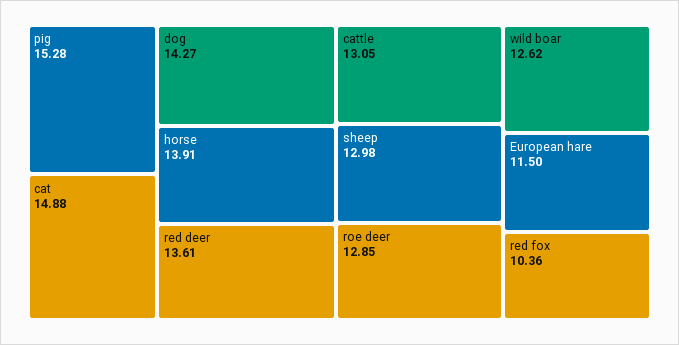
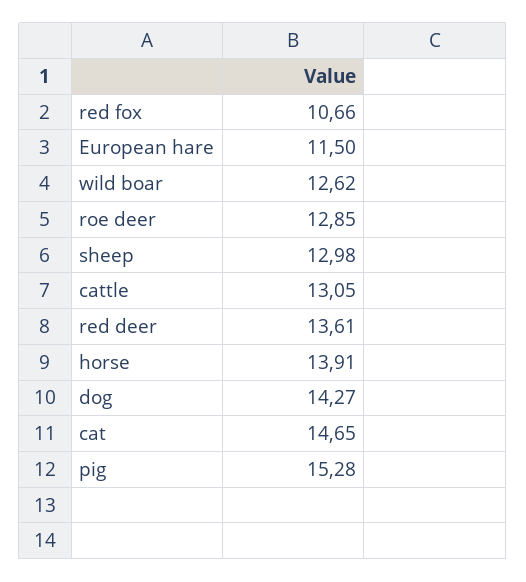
  {
    "pig": 15.28,
-   "cat": 14.88,
+   "cat": 14.65,
    "dog": 14.27,
    "horse": 13.91,
    "red deer": 13.61,
    "cattle": 13.05,
    "sheep": 12.98,
    "roe deer": 12.85,
    "wild boar": 12.62,
    "European hare": 11.5,
-   "red fox": 10.36
+   "red fox": 10.66
  }

